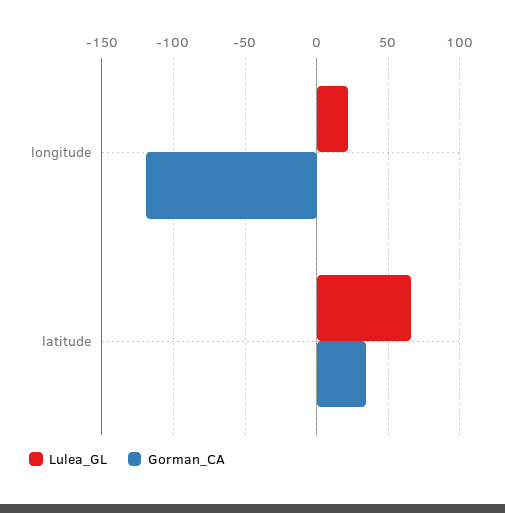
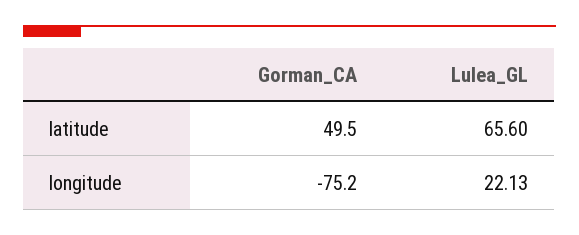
  {
    "Lulea_GL": {
      "longitude": 22.13,
      "latitude": 65.6
    },
    "Gorman_CA": {
-     "longitude": -120,
+     "longitude": -75.2,
-     "latitude": 35
+     "latitude": 49.5
    }
  }

